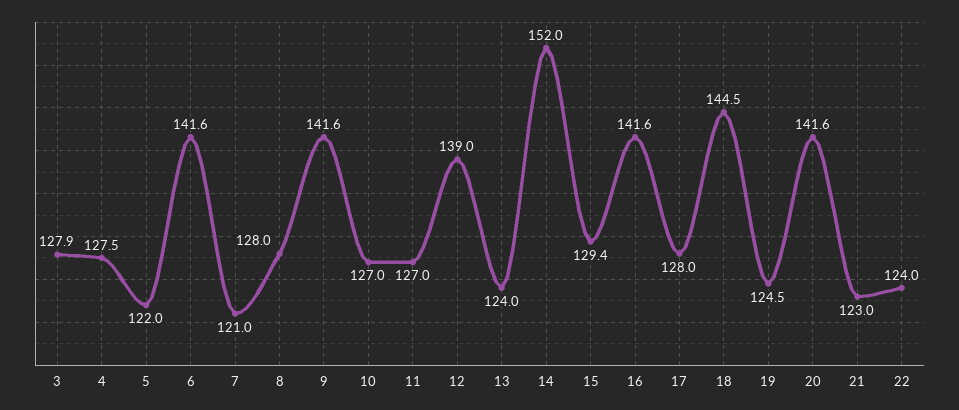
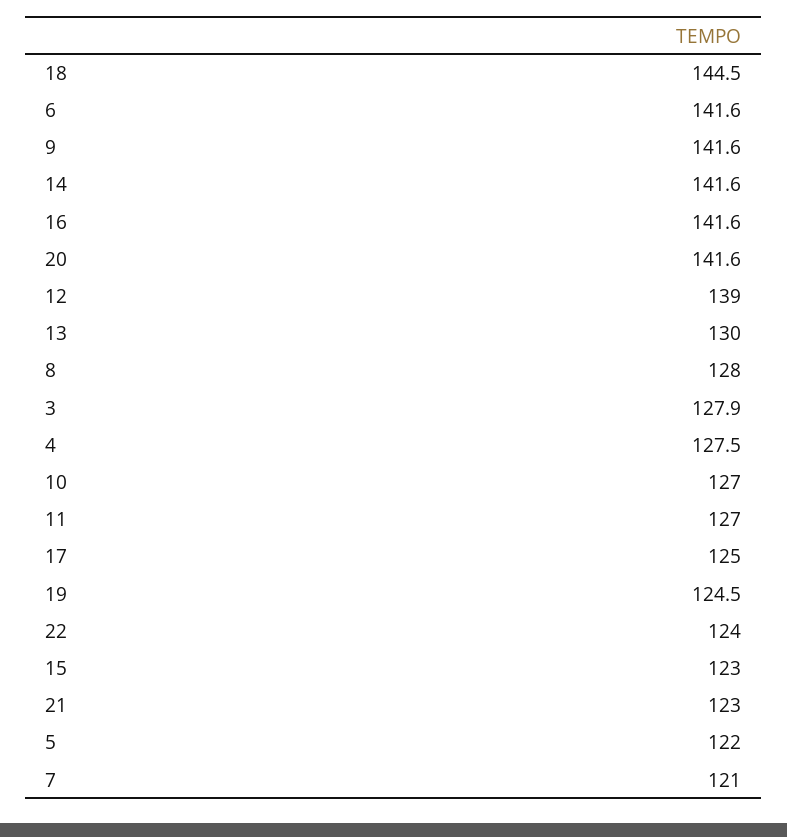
  {
    "3": 127.9,
    "4": 127.5,
    "5": 122,
    "6": 141.6,
    "7": 121,
    "8": 128,
    "9": 141.6,
    "10": 127,
    "11": 127,
    "12": 139,
-   "13": 124,
+   "13": 130,
-   "14": 152,
+   "14": 141.6,
-   "15": 129.4,
+   "15": 123,
    "16": 141.6,
-   "17": 128,
+   "17": 125,
    "18": 144.5,
    "19": 124.5,
    "20": 141.6,
    "21": 123,
    "22": 124
  }

